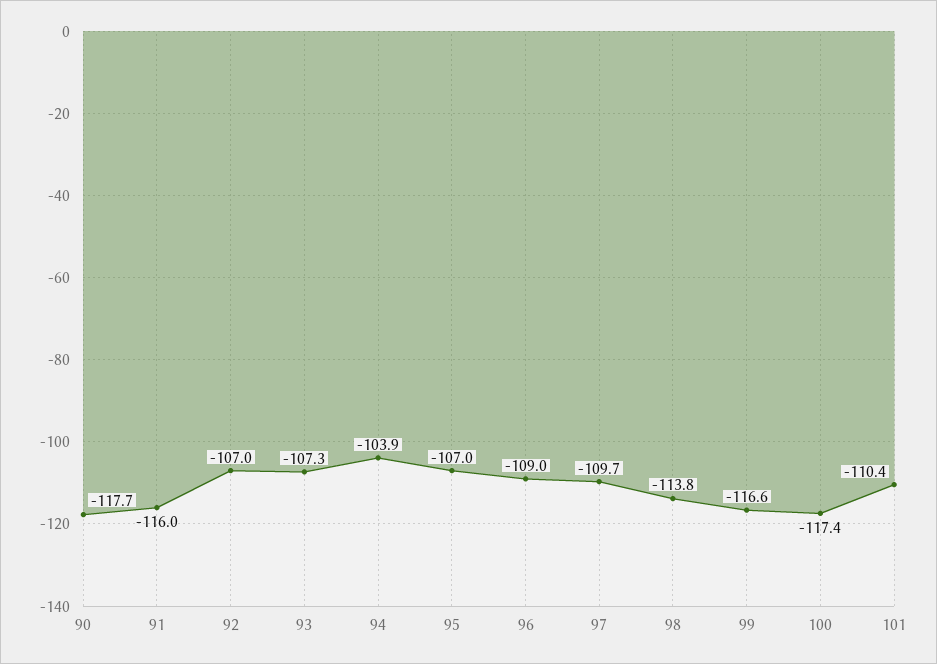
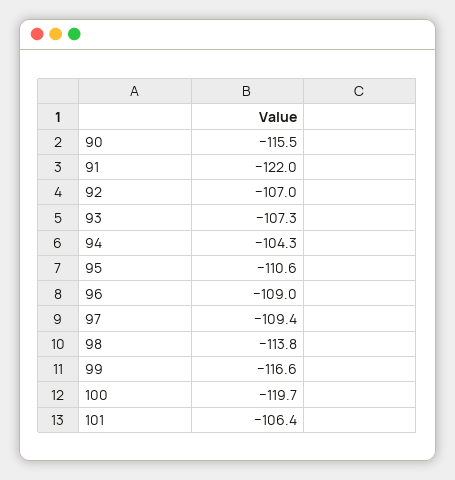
  {
-   "90": -117.7,
+   "90": -115.5,
-   "91": -116,
+   "91": -122,
    "92": -107,
    "93": -107.3,
-   "94": -103.9,
+   "94": -104.3,
-   "95": -107,
+   "95": -110.6,
    "96": -109,
-   "97": -109.7,
+   "97": -109.4,
    "98": -113.8,
    "99": -116.6,
-   "100": -117.4,
+   "100": -119.7,
-   "101": -110.4
+   "101": -106.4
  }

